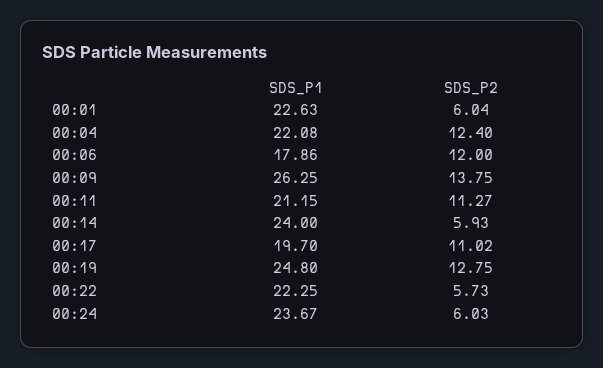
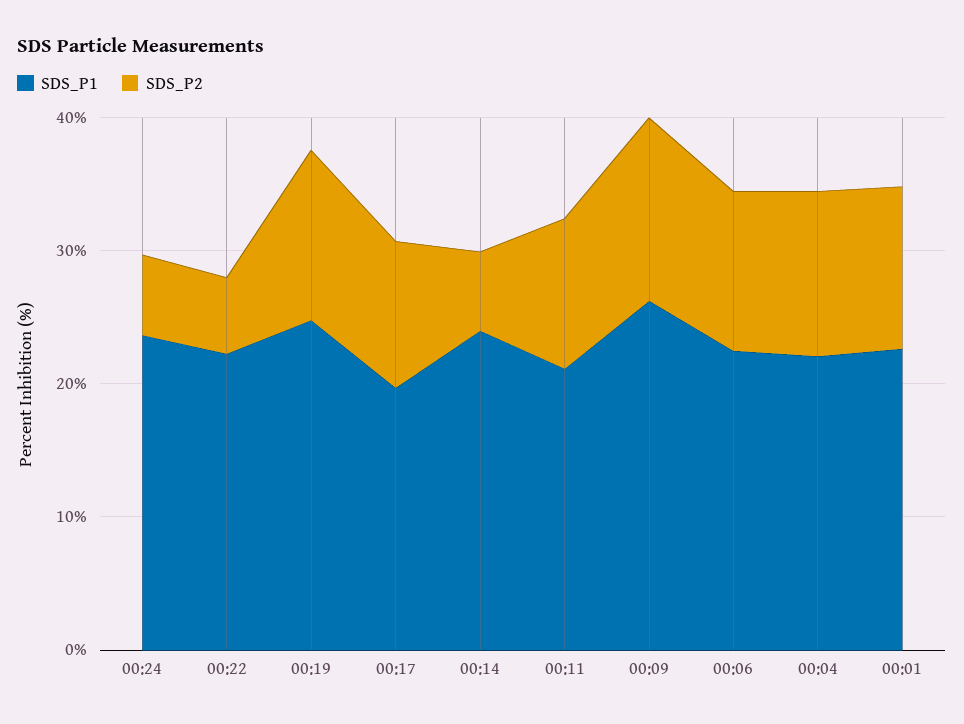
  {
    "SDS_P1": {
      "00:01": 22.63,
      "00:04": 22.08,
-     "00:06": 17.86,
+     "00:06": 22,
      "00:09": 26.25,
      "00:11": 21.15,
      "00:14": 24,
      "00:17": 19.7,
      "00:19": 24.8,
      "00:22": 22.25,
      "00:24": 23.67
    },
    "SDS_P2": {
-     "00:01": 6.04,
+     "00:01": 12,
      "00:04": 12.4,
      "00:06": 12,
      "00:09": 13.75,
      "00:11": 11.27,
      "00:14": 5.93,
      "00:17": 11.02,
      "00:19": 12.75,
      "00:22": 5.73,
      "00:24": 6.03
    }
  }

